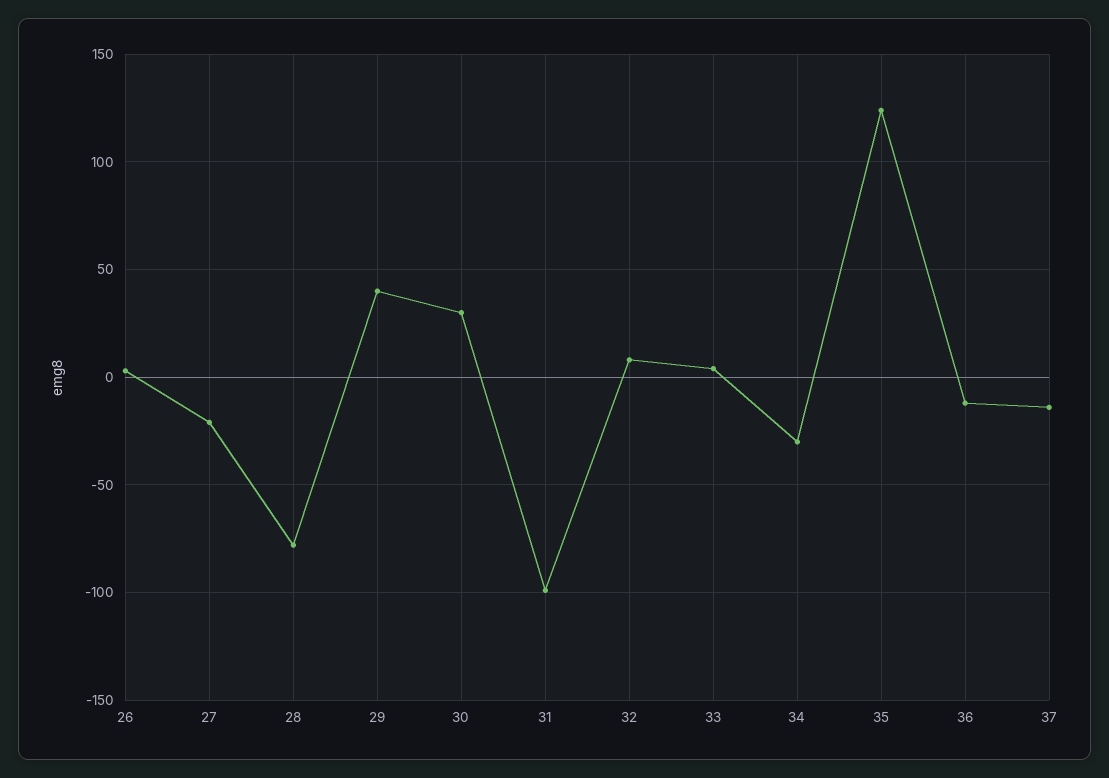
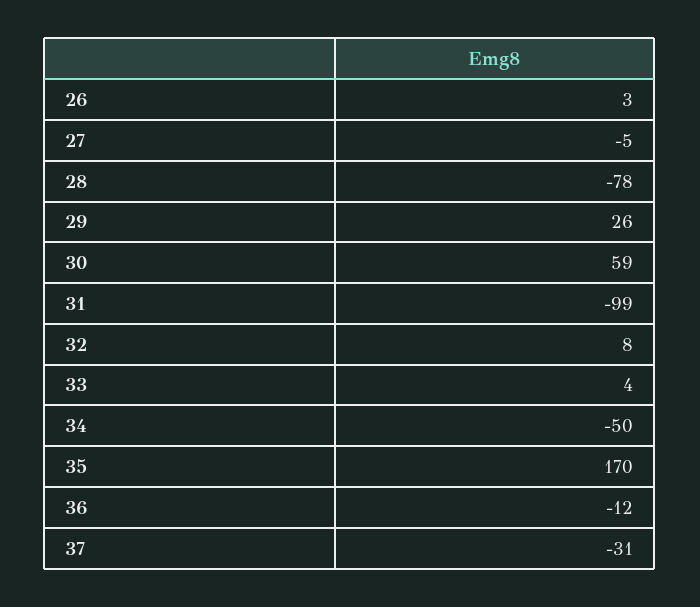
  {
    "26": 3,
-   "27": -20,
+   "27": -5,
    "28": -78,
-   "29": 40,
+   "29": 26,
-   "30": 30,
+   "30": 59,
    "31": -99,
    "32": 8,
    "33": 4,
-   "34": -30,
+   "34": -50,
-   "35": 125,
+   "35": 170,
    "36": -12,
-   "37": -15
+   "37": -31
  }

